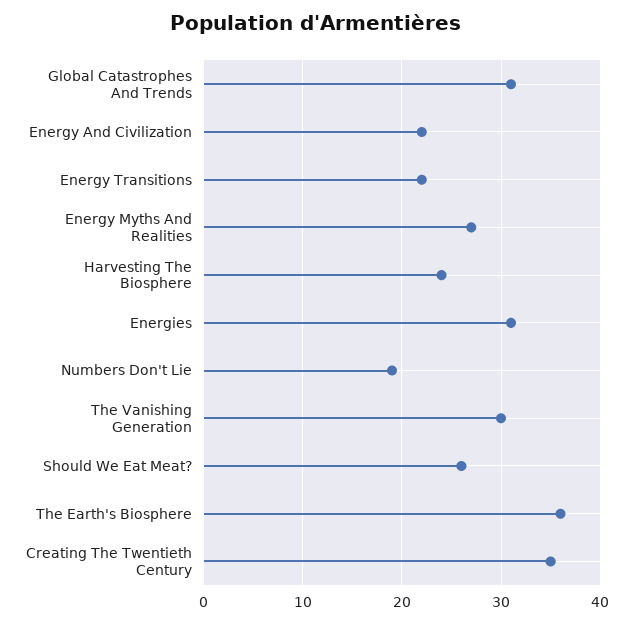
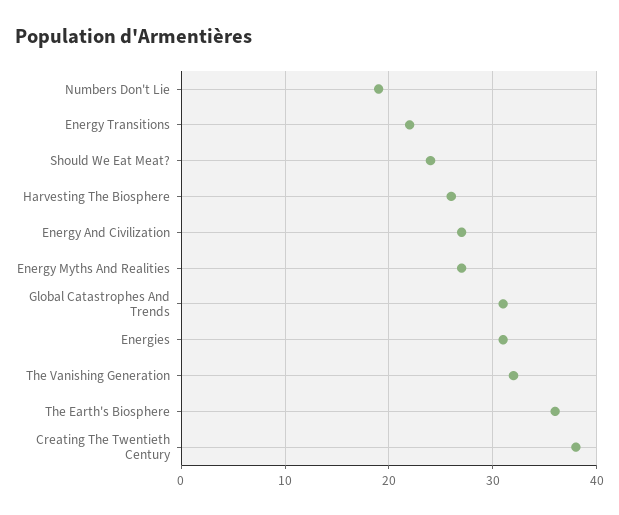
  {
    "Global Catastrophes And Trends": 31,
-   "Energy And Civilization": 22,
+   "Energy And Civilization": 27,
    "Energy Transitions": 22,
    "Energy Myths And Realities": 27,
-   "Harvesting The Biosphere": 24,
+   "Harvesting The Biosphere": 26,
    "Energies": 31,
    "Numbers Don't Lie": 19,
-   "The Vanishing Generation": 30,
+   "The Vanishing Generation": 32,
-   "Should We Eat Meat?": 26,
+   "Should We Eat Meat?": 24,
    "The Earth's Biosphere": 36,
-   "Creating The Twentieth Century": 35
+   "Creating The Twentieth Century": 38
  }

